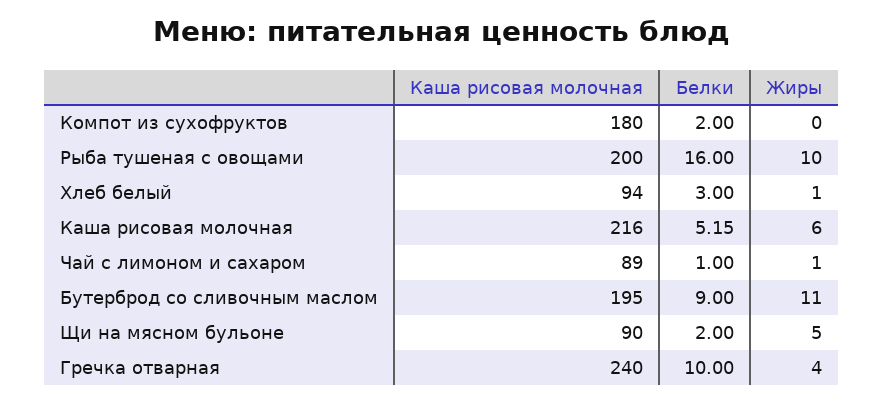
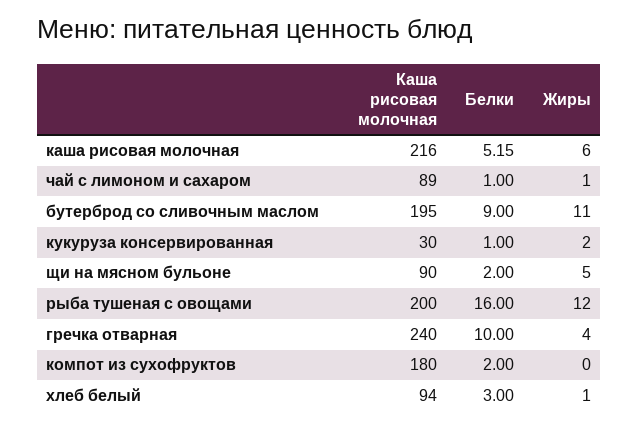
  {
    "Каша рисовая молочная": {
      "Компот из сухофруктов": 180,
      "Рыба тушеная с овощами": 200,
      "Хлеб белый": 94,
      "Каша рисовая молочная": 216,
      "Чай с лимоном и сахаром": 89,
      "Бутерброд со сливочным маслом": 195,
      "Щи на мясном бульоне": 90,
-     "Гречка отварная": 240
+     "Гречка отварная": 240,
+     "кукуруза консервированная": 30
    },
    "Белки": {
      "Компот из сухофруктов": 2,
      "Рыба тушеная с овощами": 16,
      "Хлеб белый": 3,
      "Каша рисовая молочная": 5.15,
      "Чай с лимоном и сахаром": 1,
      "Бутерброд со сливочным маслом": 9,
      "Щи на мясном бульоне": 2,
-     "Гречка отварная": 10
+     "Гречка отварная": 10,
+     "кукуруза консервированная": 1
    },
    "Жиры": {
      "Компот из сухофруктов": 0,
-     "Рыба тушеная с овощами": 10,
+     "Рыба тушеная с овощами": 12,
      "Хлеб белый": 1,
      "Каша рисовая молочная": 6,
      "Чай с лимоном и сахаром": 1,
      "Бутерброд со сливочным маслом": 11,
      "Щи на мясном бульоне": 5,
-     "Гречка отварная": 4
+     "Гречка отварная": 4,
+     "кукуруза консервированная": 2
    }
  }

